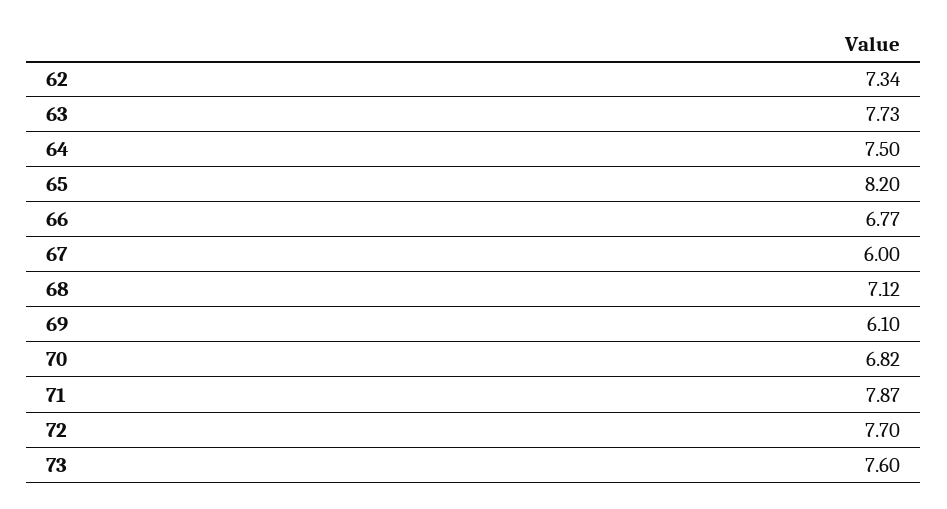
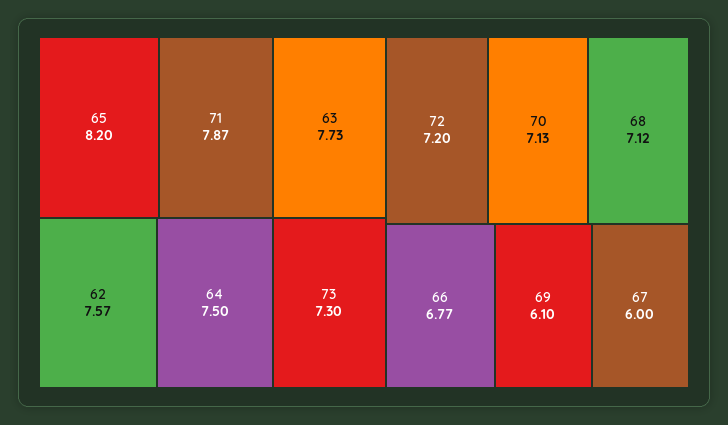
  {
-   "62": 7.34,
+   "62": 7.57,
    "63": 7.73,
    "64": 7.5,
    "65": 8.2,
    "66": 6.77,
    "67": 6,
    "68": 7.12,
    "69": 6.1,
-   "70": 6.82,
+   "70": 7.13,
    "71": 7.87,
-   "72": 7.7,
+   "72": 7.2,
-   "73": 7.6
+   "73": 7.3
  }

